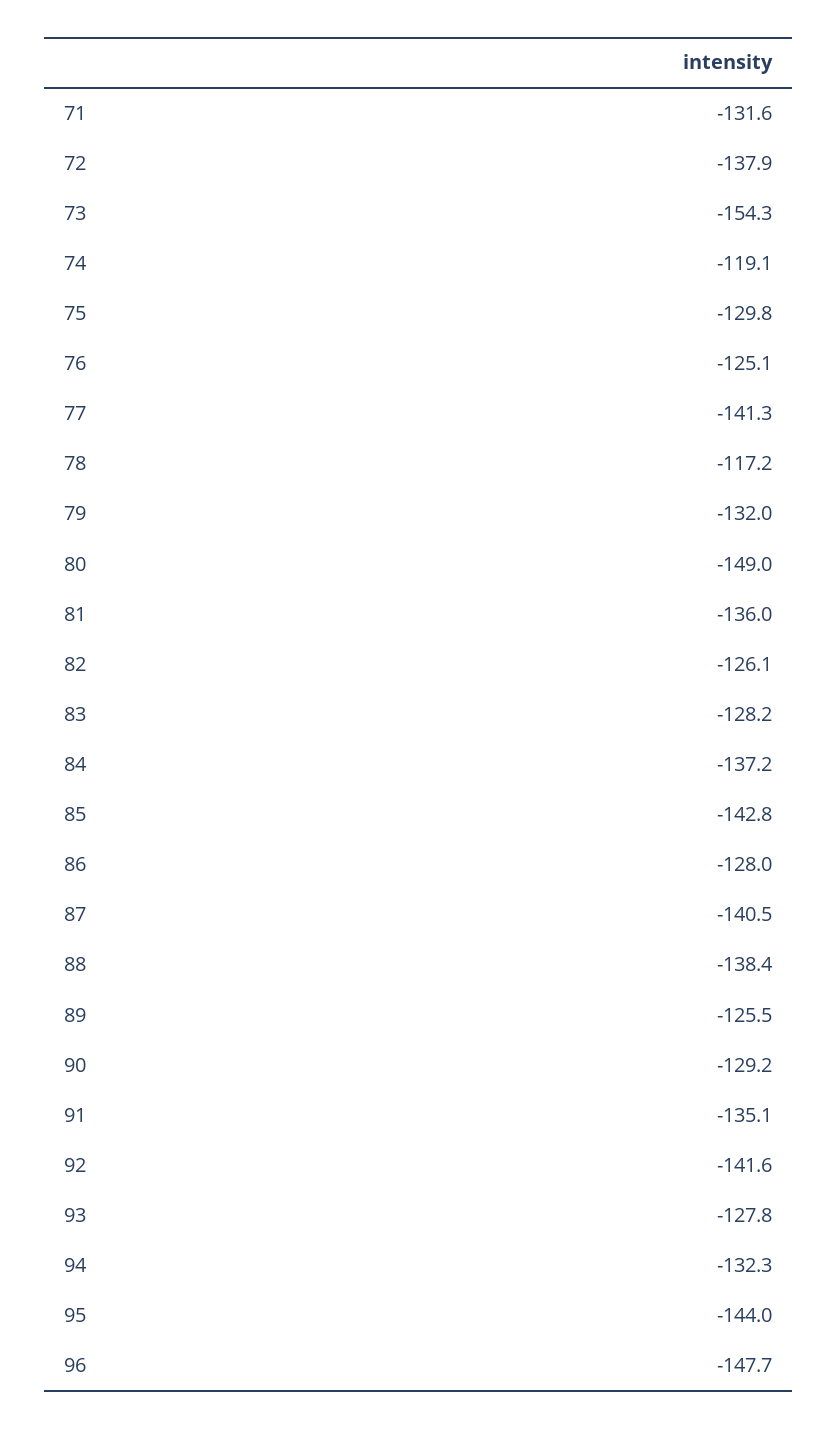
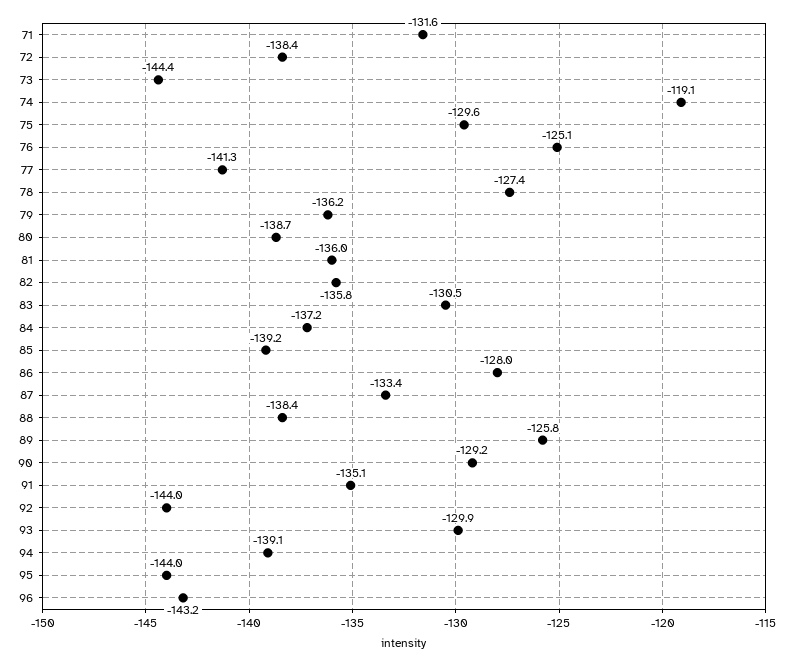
  {
    "71": -131.6,
-   "72": -137.9,
+   "72": -138.4,
-   "73": -154.3,
+   "73": -144.4,
    "74": -119.1,
-   "75": -129.8,
+   "75": -129.6,
    "76": -125.1,
    "77": -141.3,
-   "78": -117.2,
+   "78": -127.4,
-   "79": -132,
+   "79": -136.2,
-   "80": -149,
+   "80": -138.7,
    "81": -136,
-   "82": -126.1,
+   "82": -135.8,
-   "83": -128.2,
+   "83": -130.5,
    "84": -137.2,
-   "85": -142.8,
+   "85": -139.2,
    "86": -128,
-   "87": -140.5,
+   "87": -133.4,
    "88": -138.4,
-   "89": -125.5,
+   "89": -125.8,
    "90": -129.2,
    "91": -135.1,
-   "92": -141.6,
+   "92": -144,
-   "93": -127.8,
+   "93": -129.9,
-   "94": -132.3,
+   "94": -139.1,
    "95": -144,
-   "96": -147.7
+   "96": -143.2
  }

